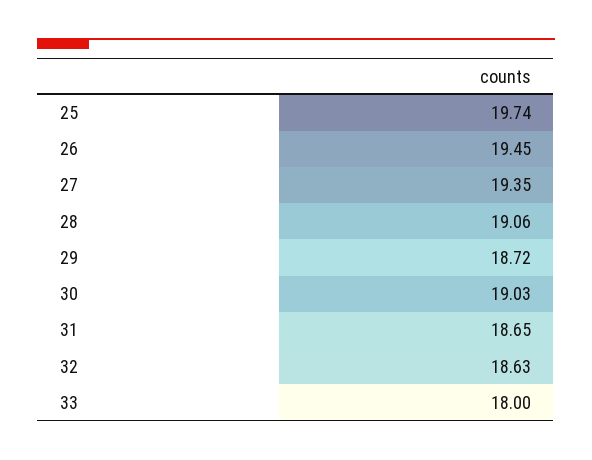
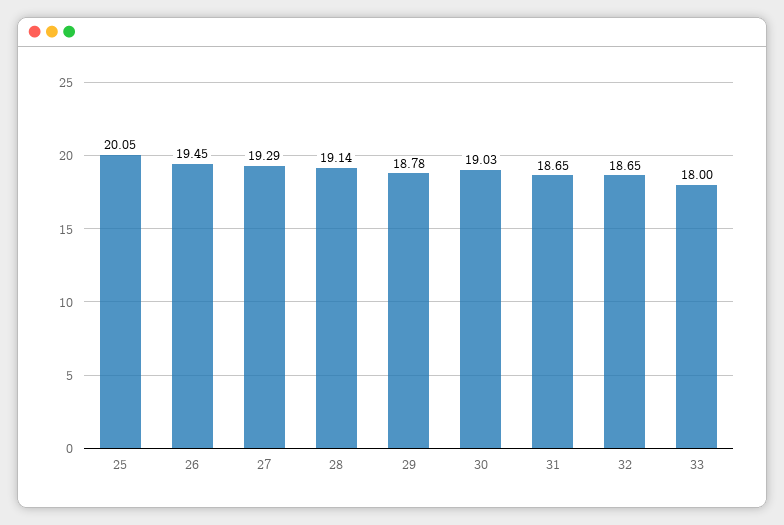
  {
-   "25": 19.74,
+   "25": 20.05,
    "26": 19.45,
-   "27": 19.35,
+   "27": 19.29,
-   "28": 19.06,
+   "28": 19.14,
-   "29": 18.72,
+   "29": 18.78,
    "30": 19.03,
    "31": 18.65,
-   "32": 18.63,
+   "32": 18.65,
    "33": 18
  }

